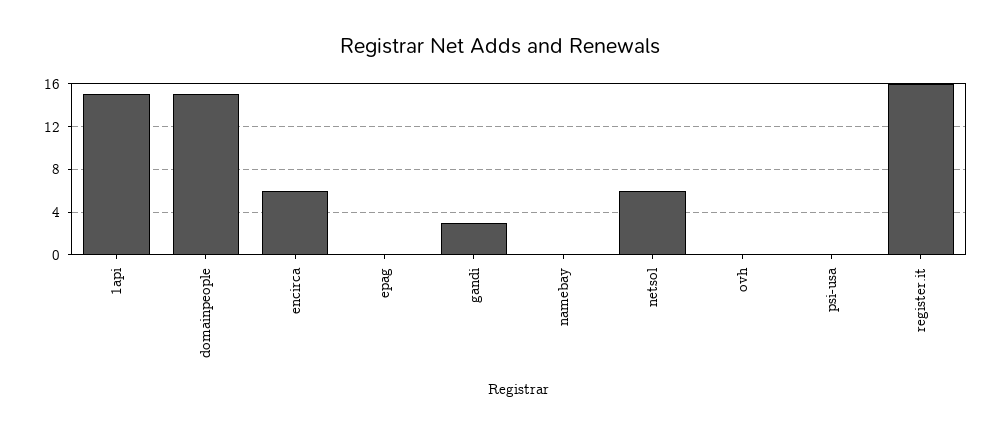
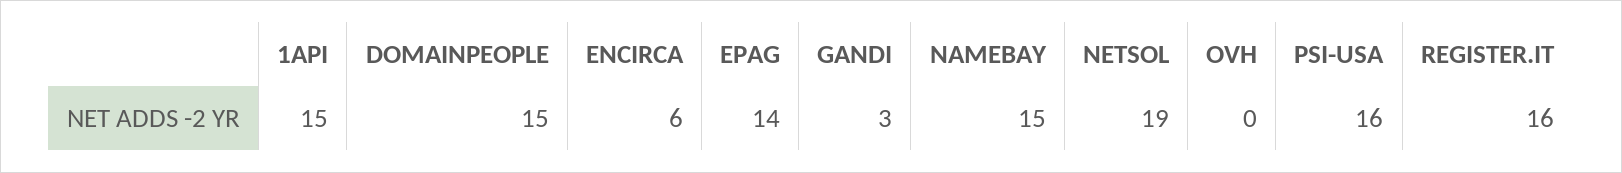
  {
    "1api": 15,
    "domainpeople": 15,
    "encirca": 6,
-   "epag": 0,
+   "epag": 14,
    "gandi": 3,
-   "namebay": 0,
+   "namebay": 15,
-   "netsol": 6,
+   "netsol": 19,
    "ovh": 0,
-   "psi-usa": 0,
+   "psi-usa": 16,
    "register.it": 16
  }

